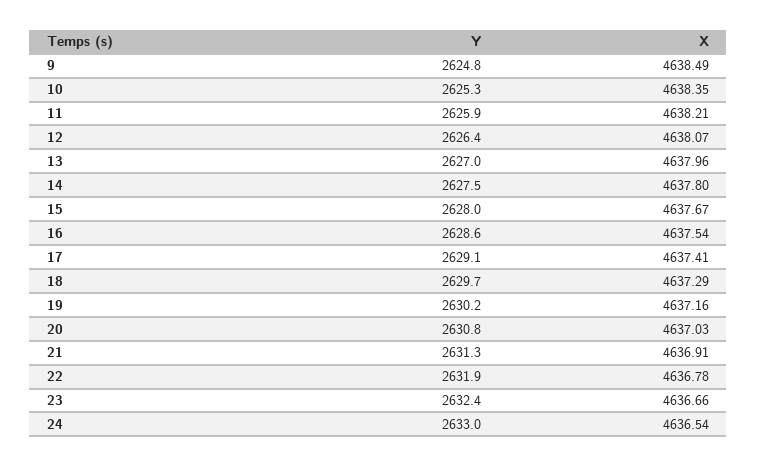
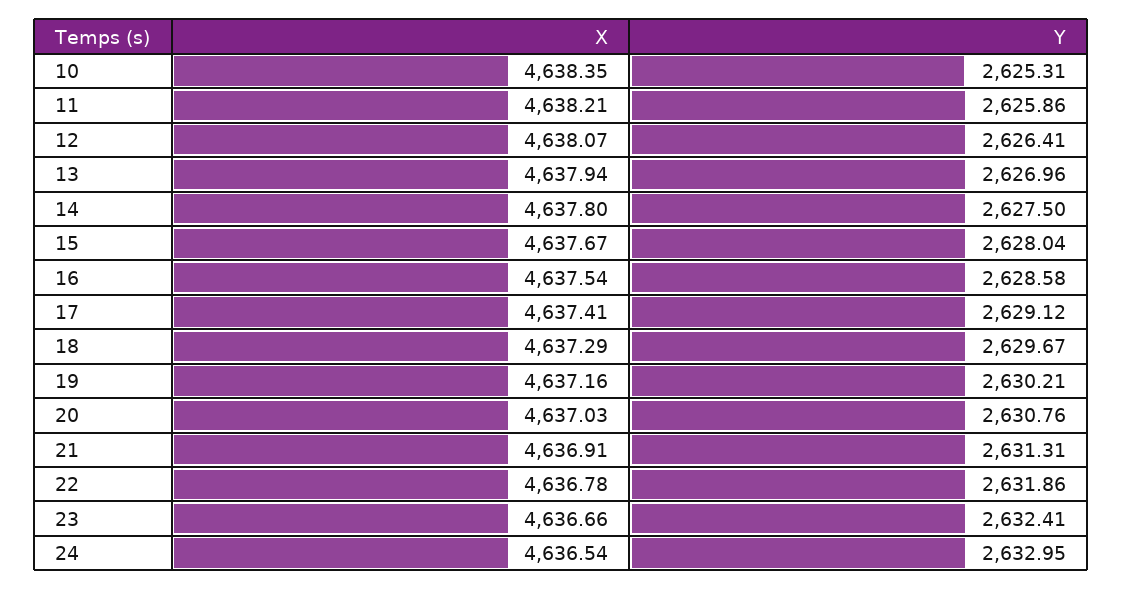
  {
    "Y": {
-     "9": 2624.8,
      "10": 2625.31,
      "11": 2625.86,
      "12": 2626.41,
      "13": 2626.96,
      "14": 2627.5,
      "15": 2628.04,
      "16": 2628.58,
      "17": 2629.12,
      "18": 2629.67,
      "19": 2630.21,
      "20": 2630.76,
      "21": 2631.31,
      "22": 2631.86,
      "23": 2632.41,
      "24": 2632.95
    },
    "X": {
-     "9": 4638.49,
      "10": 4638.35,
      "11": 4638.21,
      "12": 4638.07,
-     "13": 4637.96,
+     "13": 4637.94,
      "14": 4637.8,
      "15": 4637.67,
      "16": 4637.54,
      "17": 4637.41,
      "18": 4637.29,
      "19": 4637.16,
      "20": 4637.03,
      "21": 4636.91,
      "22": 4636.78,
      "23": 4636.66,
      "24": 4636.54
    }
  }

